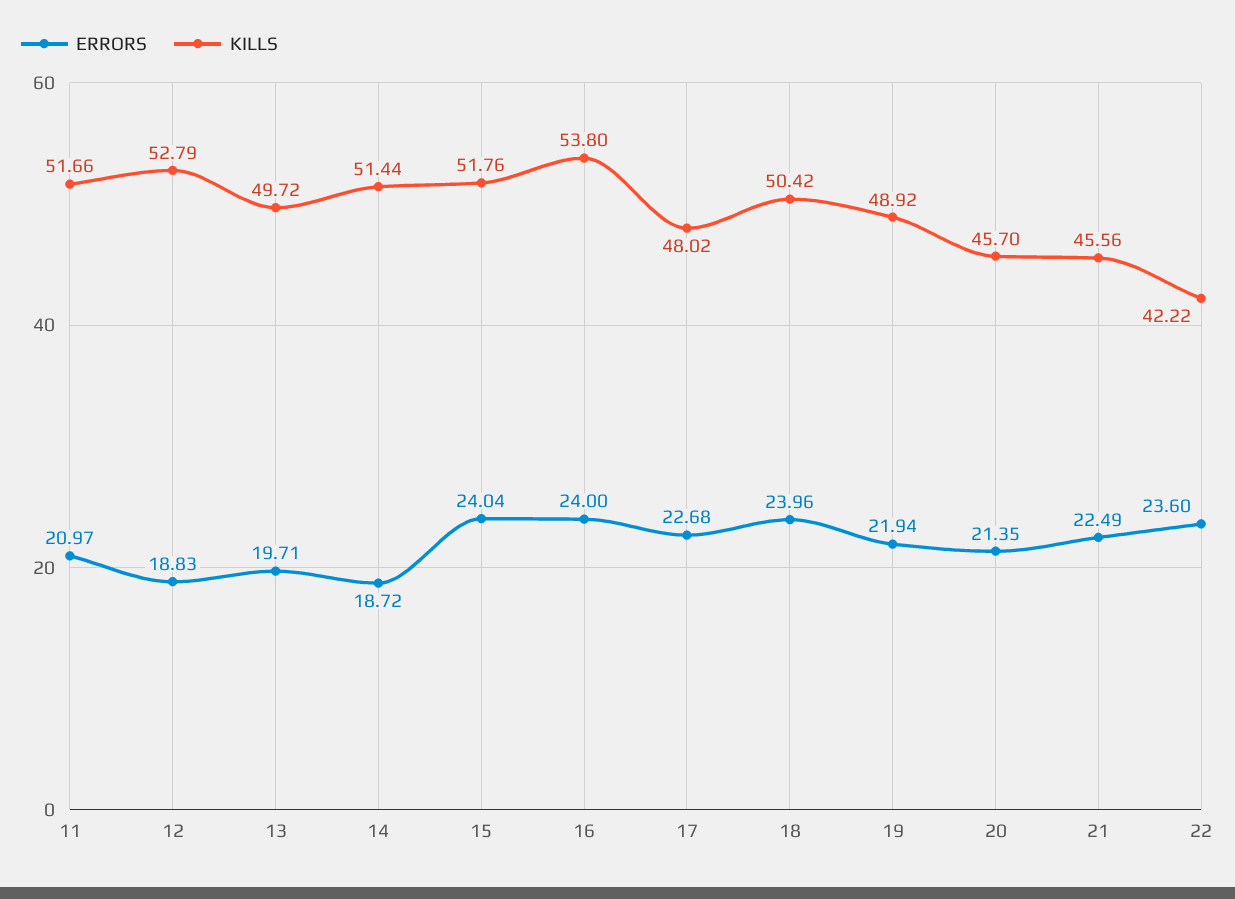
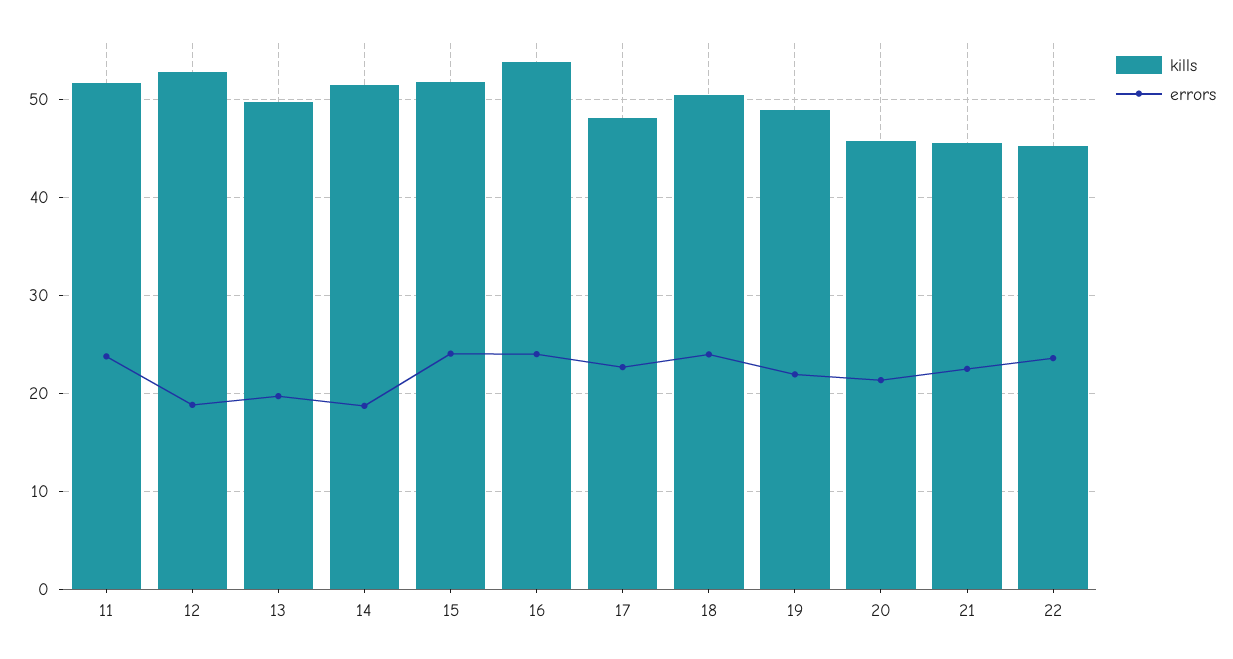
  {
    "ERRORS": {
-     "11": 20.97,
+     "11": 24,
      "12": 18.83,
      "13": 19.71,
      "14": 18.72,
      "15": 24.04,
      "16": 24,
      "17": 22.68,
      "18": 23.96,
      "19": 21.94,
      "20": 21.35,
      "21": 22.49,
      "22": 23.6
    },
    "KILLS": {
      "11": 51.66,
      "12": 52.79,
      "13": 49.72,
      "14": 51.44,
      "15": 51.76,
      "16": 53.8,
      "17": 48.02,
      "18": 50.42,
      "19": 48.92,
      "20": 45.7,
      "21": 45.56,
-     "22": 42.22
+     "22": 45
    }
  }

